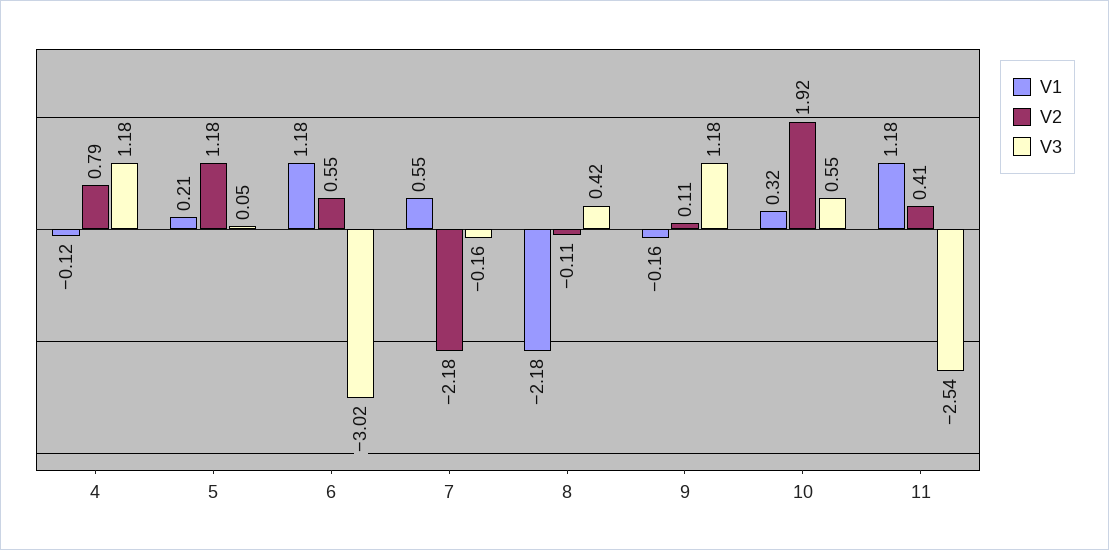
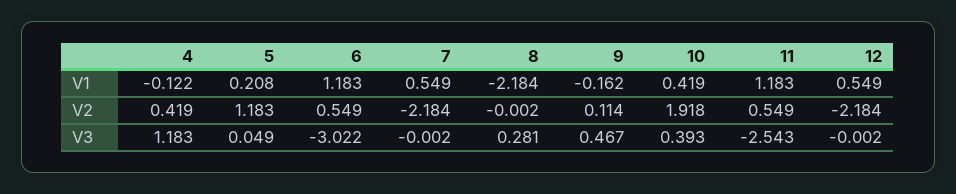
  {
    "V1": {
      "4": -0.122,
      "5": 0.208,
      "6": 1.183,
      "7": 0.549,
      "8": -2.184,
      "9": -0.162,
-     "10": 0.32,
+     "10": 0.419,
-     "11": 1.183
+     "11": 1.183,
+     "12": 0.549
    },
    "V2": {
-     "4": 0.79,
+     "4": 0.419,
      "5": 1.183,
      "6": 0.549,
      "7": -2.184,
-     "8": -0.11,
+     "8": -0.002,
      "9": 0.114,
      "10": 1.918,
-     "11": 0.41
+     "11": 0.549,
+     "12": -2.184
    },
    "V3": {
      "4": 1.183,
      "5": 0.049,
      "6": -3.022,
-     "7": -0.16,
+     "7": -0.002,
-     "8": 0.42,
+     "8": 0.281,
-     "9": 1.18,
+     "9": 0.467,
-     "10": 0.55,
+     "10": 0.393,
-     "11": -2.543
+     "11": -2.543,
+     "12": -0.002
    }
  }

